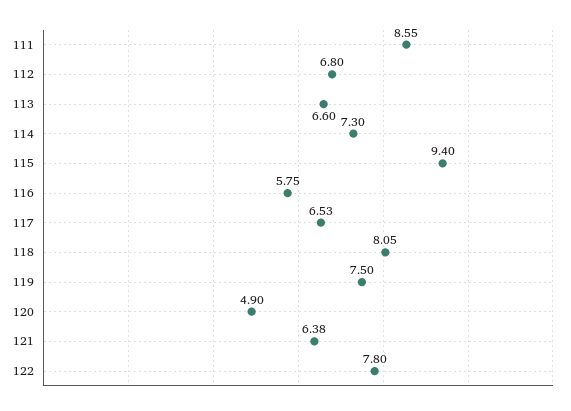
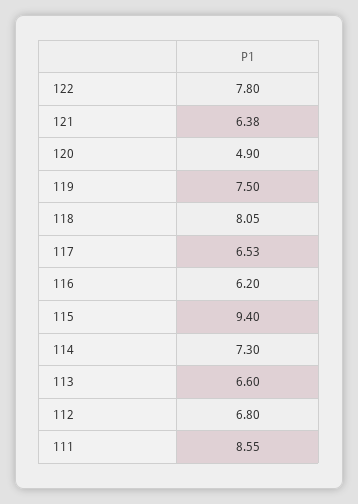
  {
    "111": 8.55,
    "112": 6.8,
    "113": 6.6,
    "114": 7.3,
    "115": 9.4,
-   "116": 5.75,
+   "116": 6.2,
    "117": 6.53,
    "118": 8.05,
    "119": 7.5,
    "120": 4.9,
    "121": 6.38,
    "122": 7.8
  }

